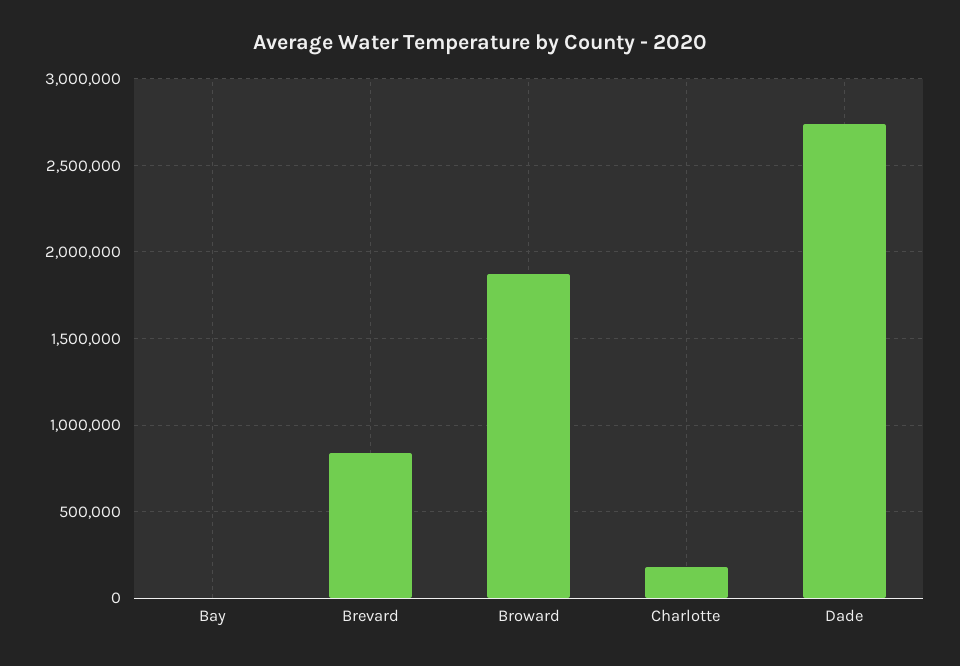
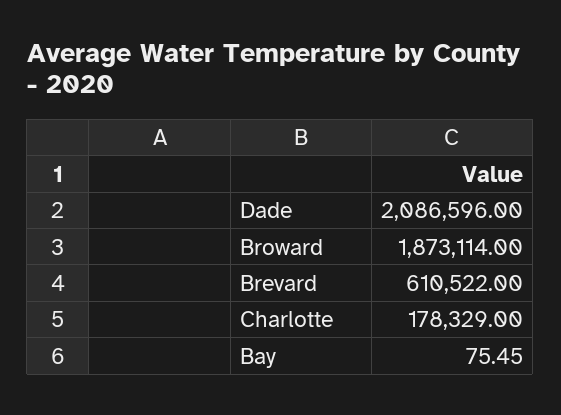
  {
    "Bay": 75.45,
-   "Brevard": 850000,
+   "Brevard": 610522,
    "Broward": 1873114,
    "Charlotte": 178329,
-   "Dade": 2750000
+   "Dade": 2086596
  }

